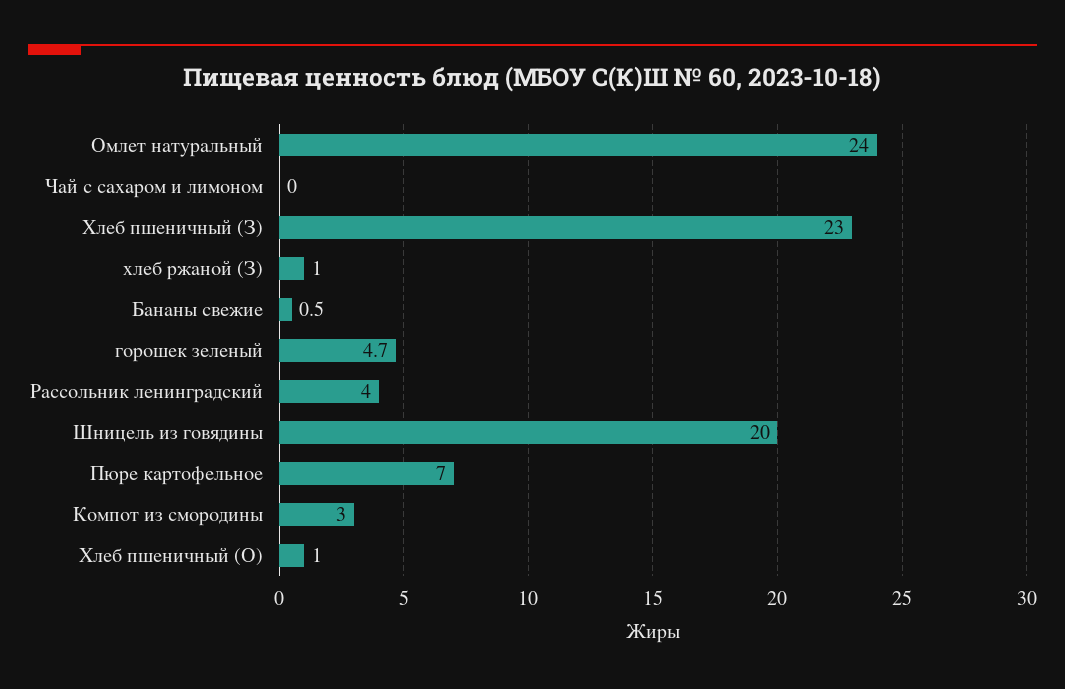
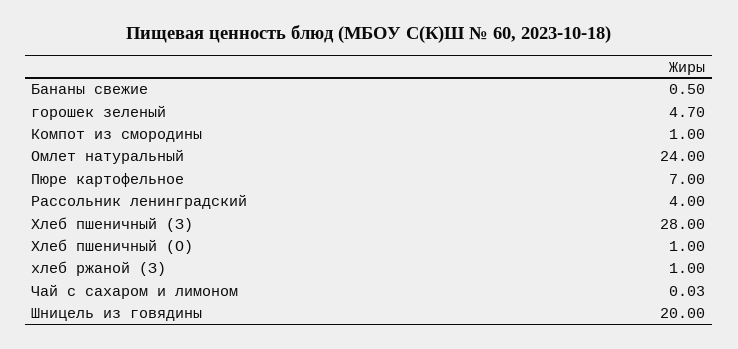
  {
    "Омлет натуральный": 24,
    "Чай с сахаром и лимоном": 0.03,
-   "Хлеб пшеничный (З)": 23,
+   "Хлеб пшеничный (З)": 28,
    "хлеб ржаной (З)": 1,
    "Бананы свежие": 0.5,
    "горошек зеленый": 4.7,
    "Рассольник ленинградский": 4,
    "Шницель из говядины": 20,
    "Пюре картофельное": 7,
-   "Компот из смородины": 3,
+   "Компот из смородины": 1,
    "Хлеб пшеничный (О)": 1
  }

